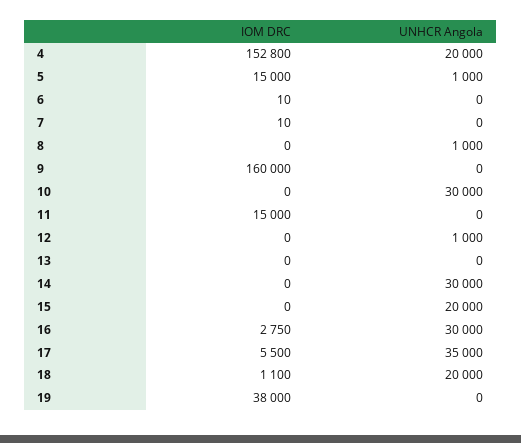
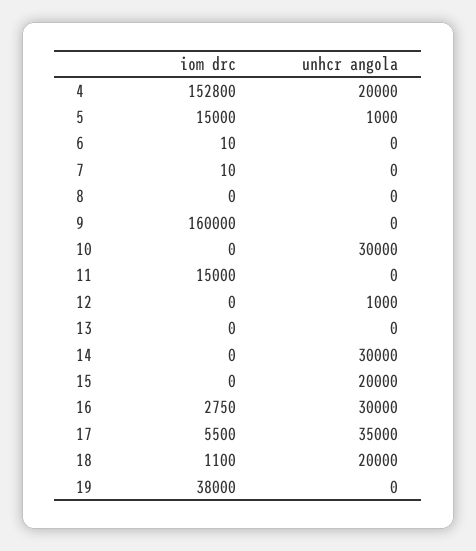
  {
    "IOM DRC": {
      "4": 152800,
      "5": 15000,
      "6": 10,
      "7": 10,
      "8": 0,
      "9": 160000,
      "10": 0,
      "11": 15000,
      "12": 0,
      "13": 0,
      "14": 0,
      "15": 0,
      "16": 2750,
      "17": 5500,
      "18": 1100,
      "19": 38000
    },
    "UNHCR Angola": {
      "4": 20000,
      "5": 1000,
      "6": 0,
      "7": 0,
-     "8": 1000,
+     "8": 0,
      "9": 0,
      "10": 30000,
      "11": 0,
      "12": 1000,
      "13": 0,
      "14": 30000,
      "15": 20000,
      "16": 30000,
      "17": 35000,
      "18": 20000,
      "19": 0
    }
  }

